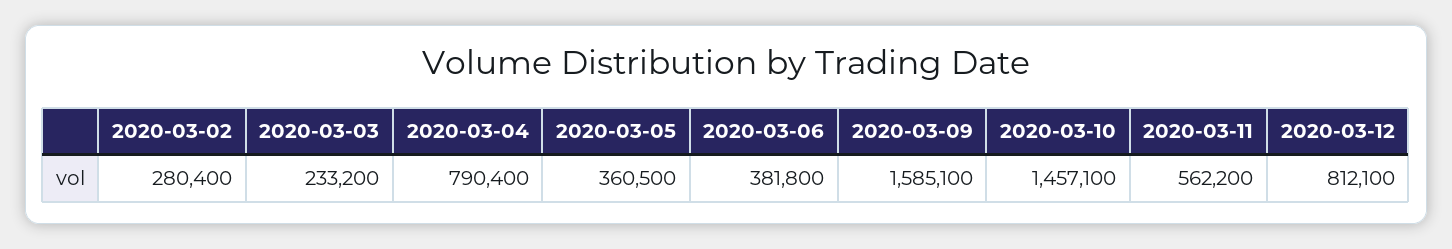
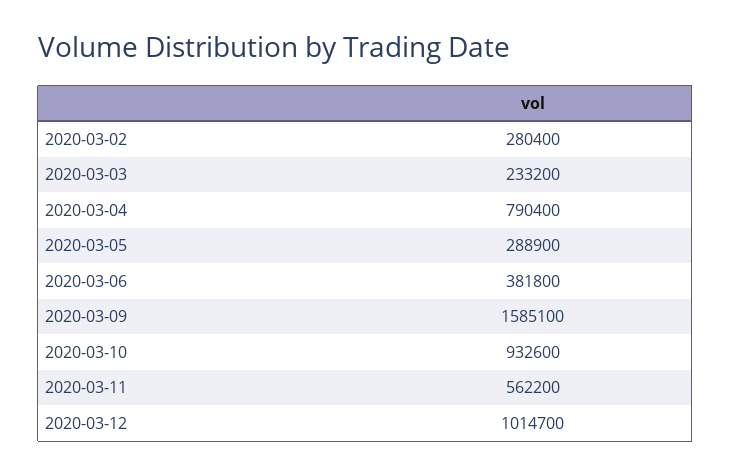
  {
    "2020-03-02": 280400,
    "2020-03-03": 233200,
    "2020-03-04": 790400,
-   "2020-03-05": 360500,
+   "2020-03-05": 288900,
    "2020-03-06": 381800,
    "2020-03-09": 1585100,
-   "2020-03-10": 1457100,
+   "2020-03-10": 932600,
    "2020-03-11": 562200,
-   "2020-03-12": 812100
+   "2020-03-12": 1014700
  }

